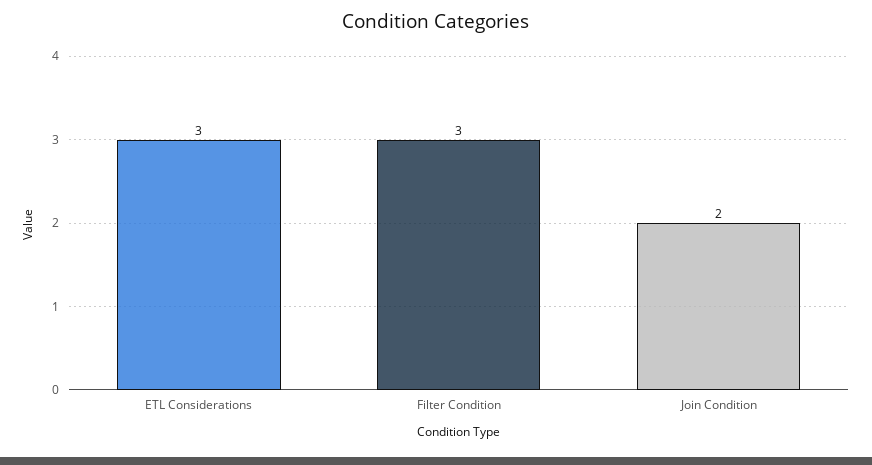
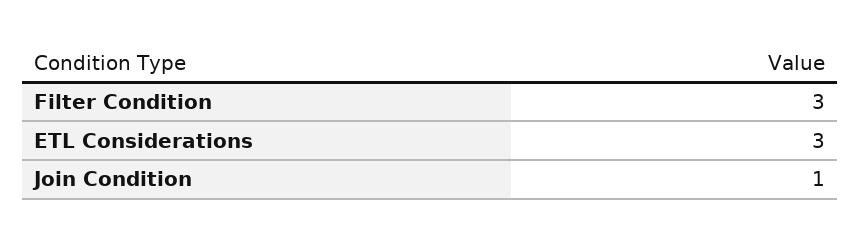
  {
    "ETL Considerations": 3,
    "Filter Condition": 3,
-   "Join Condition": 2
+   "Join Condition": 1
  }

